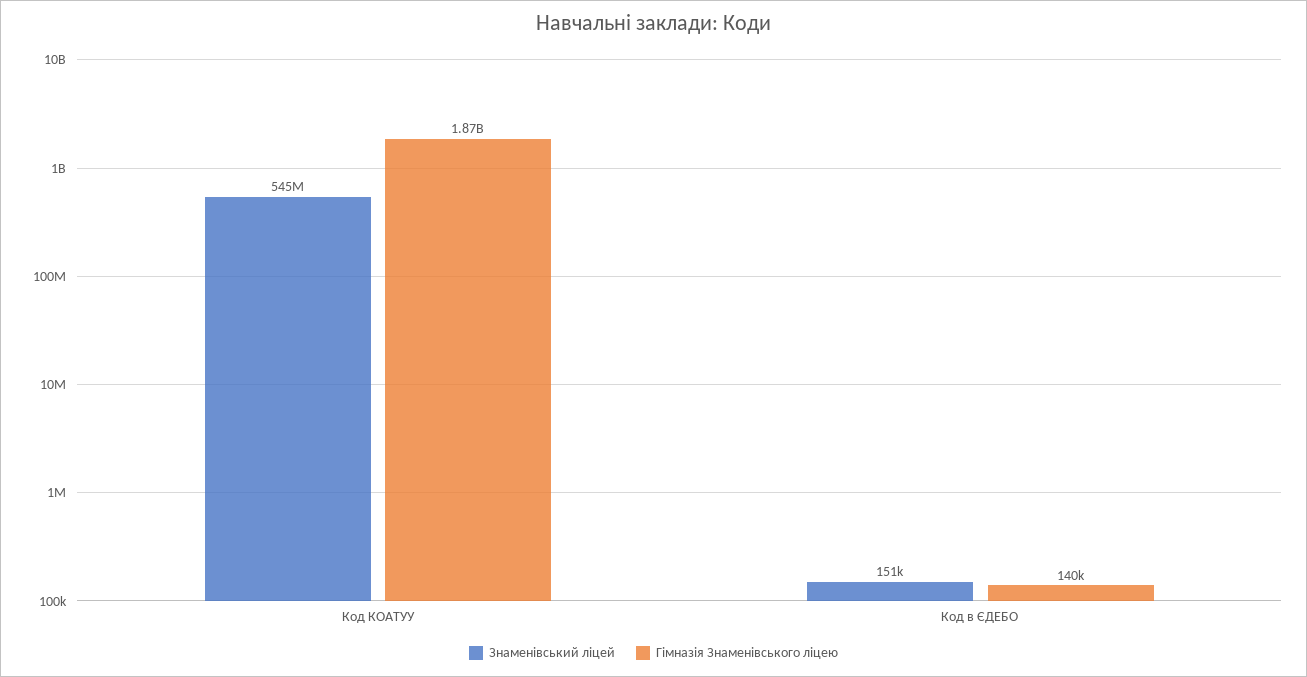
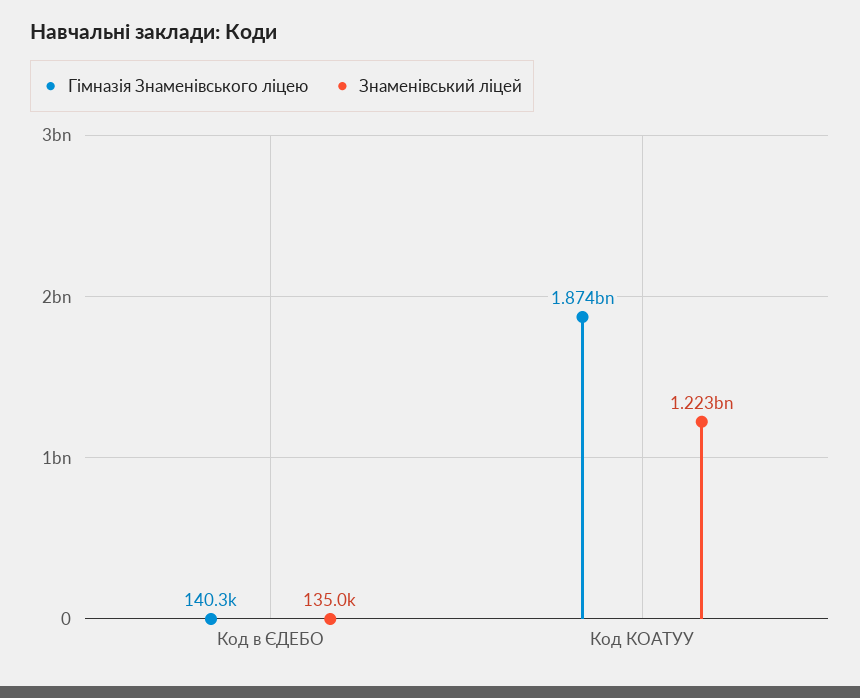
  {
    "Знаменівський ліцей": {
-     "Код КОАТУУ": 545000000,
+     "Код КОАТУУ": 1223000000,
-     "Код в ЄДЕБО": 151000
+     "Код в ЄДЕБО": 135000
    },
    "Гімназія Знаменівського ліцею": {
      "Код КОАТУУ": 1874000000,
      "Код в ЄДЕБО": 140300
    }
  }

